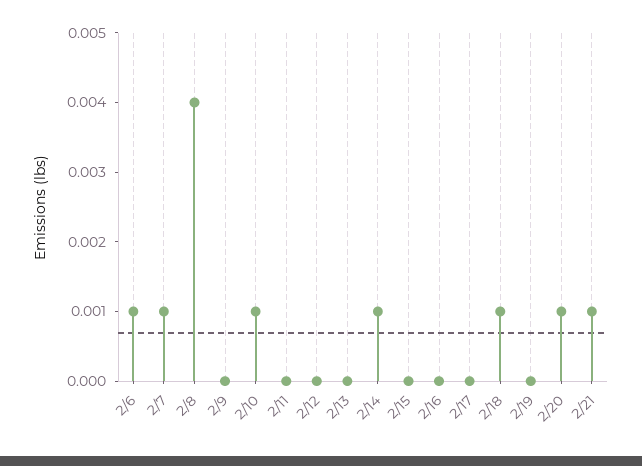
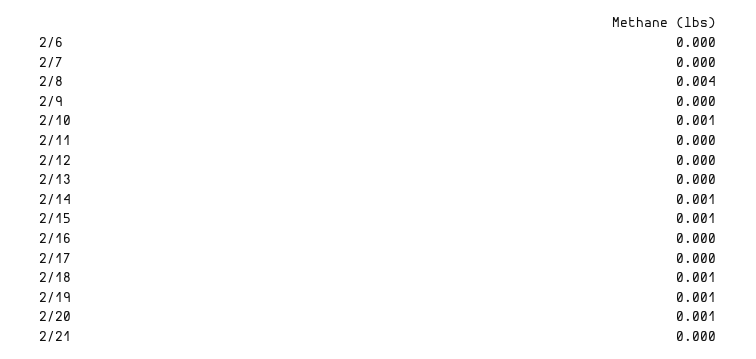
  {
-   "2/6": 0.001,
+   "2/6": 0,
-   "2/7": 0.001,
+   "2/7": 0,
    "2/8": 0.004,
    "2/9": 0,
    "2/10": 0.001,
    "2/11": 0,
    "2/12": 0,
    "2/13": 0,
    "2/14": 0.001,
-   "2/15": 0,
+   "2/15": 0.001,
    "2/16": 0,
    "2/17": 0,
    "2/18": 0.001,
-   "2/19": 0,
+   "2/19": 0.001,
    "2/20": 0.001,
-   "2/21": 0.001
+   "2/21": 0
  }

